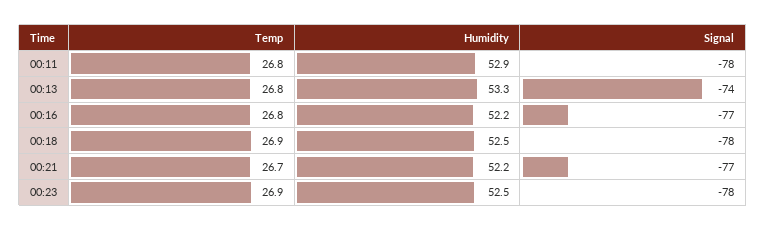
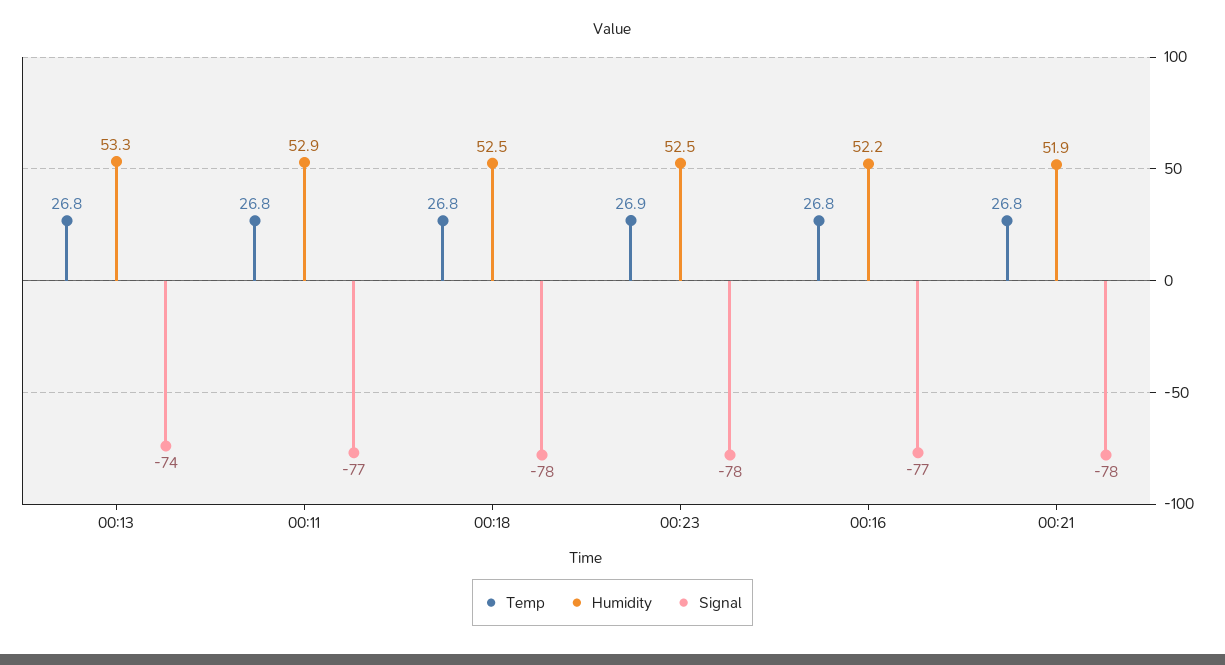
  {
    "Temp": {
      "00:11": 26.8,
      "00:13": 26.8,
      "00:16": 26.8,
-     "00:18": 26.9,
+     "00:18": 26.8,
-     "00:21": 26.7,
+     "00:21": 26.8,
      "00:23": 26.9
    },
    "Humidity": {
      "00:11": 52.9,
      "00:13": 53.3,
      "00:16": 52.2,
      "00:18": 52.5,
-     "00:21": 52.2,
+     "00:21": 51.9,
      "00:23": 52.5
    },
    "Signal": {
-     "00:11": -78,
+     "00:11": -77,
      "00:13": -74,
      "00:16": -77,
      "00:18": -78,
-     "00:21": -77,
+     "00:21": -78,
      "00:23": -78
    }
  }

